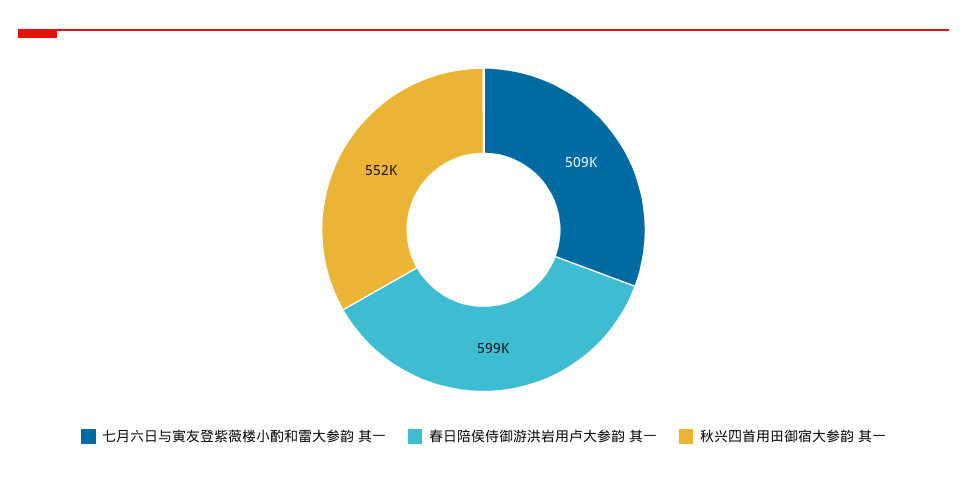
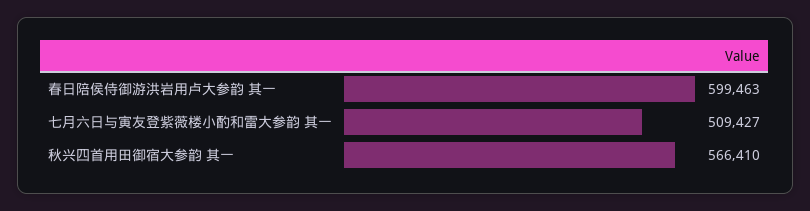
  {
    "七月六日与寅友登紫薇楼小酌和雷大参韵 其一": 509427,
    "春日陪侯侍御游洪岩用卢大参韵 其一": 599463,
-   "秋兴四首用田御宿大参韵 其一": 552000
+   "秋兴四首用田御宿大参韵 其一": 566410
  }

